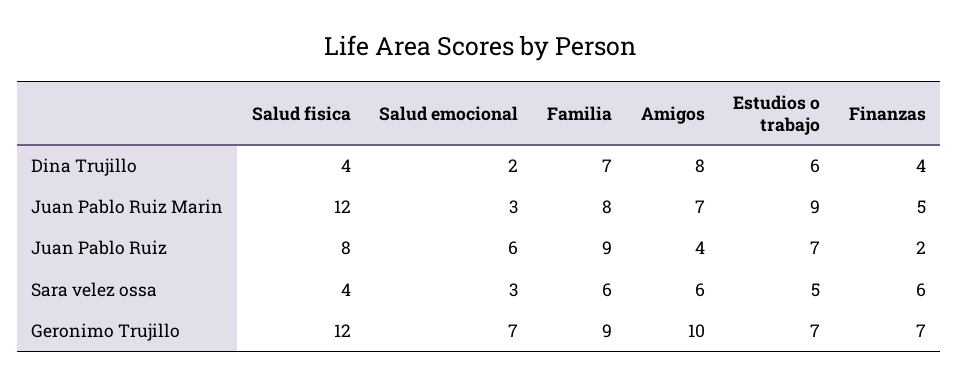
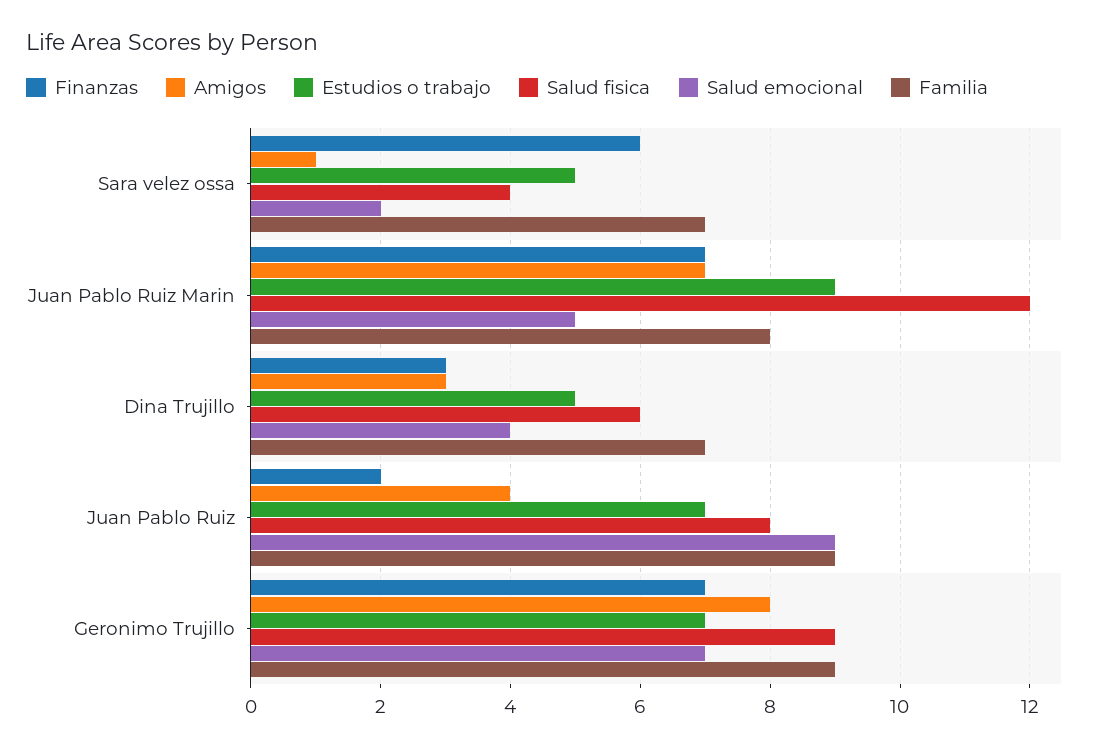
  {
    "Salud fisica": {
-     "Dina Trujillo": 4,
+     "Dina Trujillo": 6,
      "Juan Pablo Ruiz Marin": 12,
      "Juan Pablo Ruiz": 8,
      "Sara velez ossa": 4,
-     "Geronimo Trujillo": 12
+     "Geronimo Trujillo": 9
    },
    "Salud emocional": {
-     "Dina Trujillo": 2,
+     "Dina Trujillo": 4,
-     "Juan Pablo Ruiz Marin": 3,
+     "Juan Pablo Ruiz Marin": 5,
-     "Juan Pablo Ruiz": 6,
+     "Juan Pablo Ruiz": 9,
-     "Sara velez ossa": 3,
+     "Sara velez ossa": 2,
      "Geronimo Trujillo": 7
    },
    "Familia": {
      "Dina Trujillo": 7,
      "Juan Pablo Ruiz Marin": 8,
      "Juan Pablo Ruiz": 9,
-     "Sara velez ossa": 6,
+     "Sara velez ossa": 7,
      "Geronimo Trujillo": 9
    },
    "Amigos": {
-     "Dina Trujillo": 8,
+     "Dina Trujillo": 3,
      "Juan Pablo Ruiz Marin": 7,
      "Juan Pablo Ruiz": 4,
-     "Sara velez ossa": 6,
+     "Sara velez ossa": 1,
-     "Geronimo Trujillo": 10
+     "Geronimo Trujillo": 8
    },
    "Estudios o trabajo": {
-     "Dina Trujillo": 6,
+     "Dina Trujillo": 5,
      "Juan Pablo Ruiz Marin": 9,
      "Juan Pablo Ruiz": 7,
      "Sara velez ossa": 5,
      "Geronimo Trujillo": 7
    },
    "Finanzas": {
-     "Dina Trujillo": 4,
+     "Dina Trujillo": 3,
-     "Juan Pablo Ruiz Marin": 5,
+     "Juan Pablo Ruiz Marin": 7,
      "Juan Pablo Ruiz": 2,
      "Sara velez ossa": 6,
      "Geronimo Trujillo": 7
    }
  }

